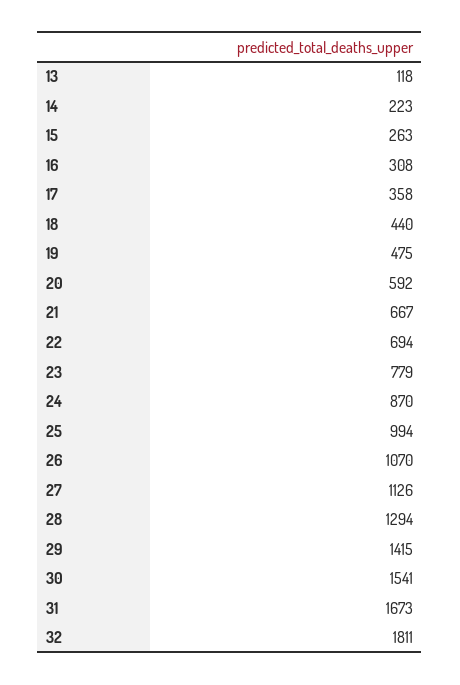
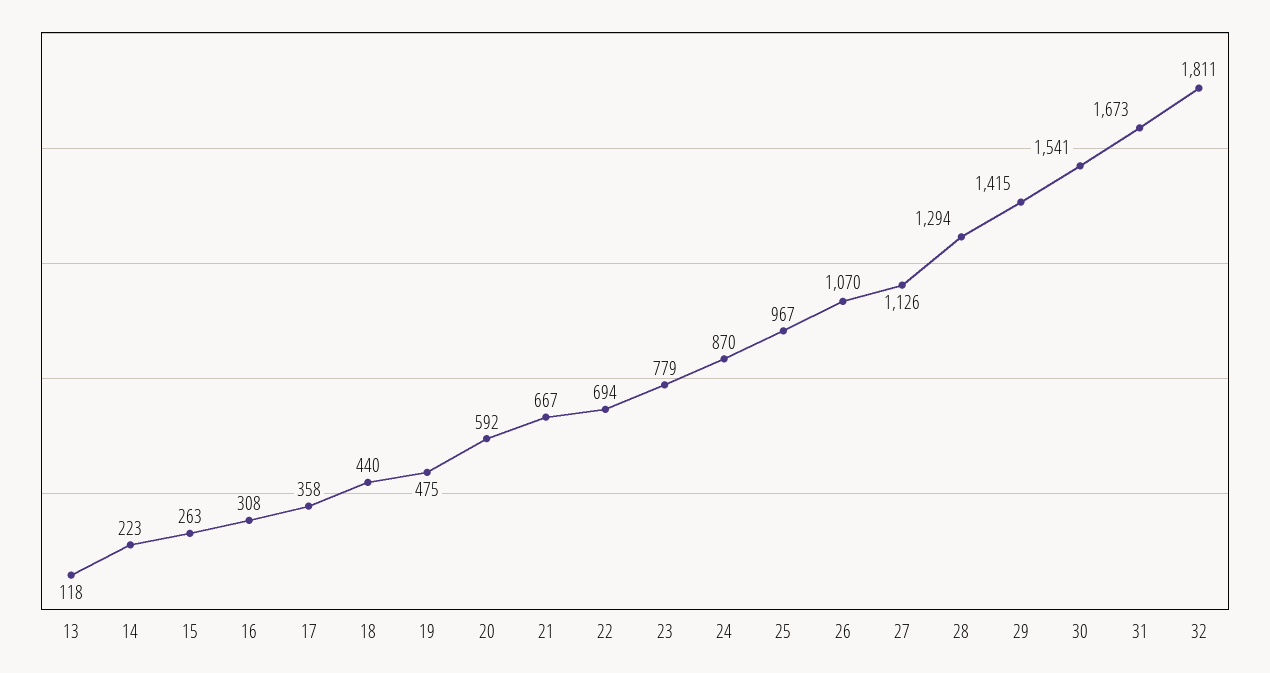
  {
    "13": 118,
    "14": 223,
    "15": 263,
    "16": 308,
    "17": 358,
    "18": 440,
    "19": 475,
    "20": 592,
    "21": 667,
    "22": 694,
    "23": 779,
    "24": 870,
-   "25": 994,
+   "25": 967,
    "26": 1070,
    "27": 1126,
    "28": 1294,
    "29": 1415,
    "30": 1541,
    "31": 1673,
    "32": 1811
  }

